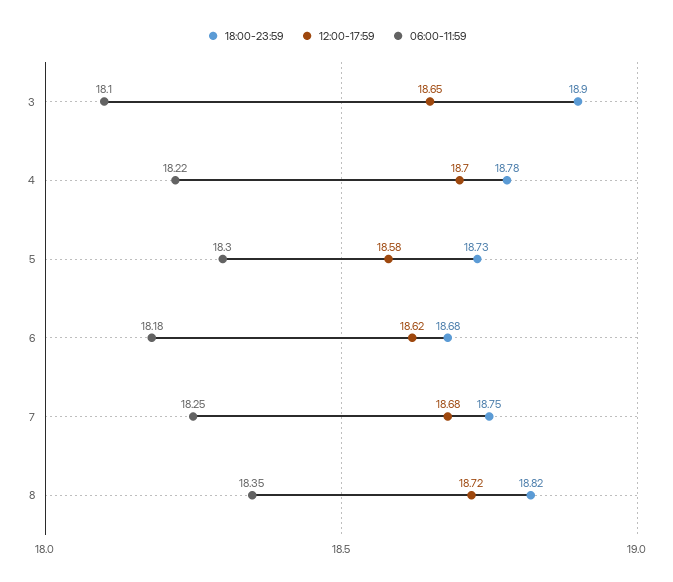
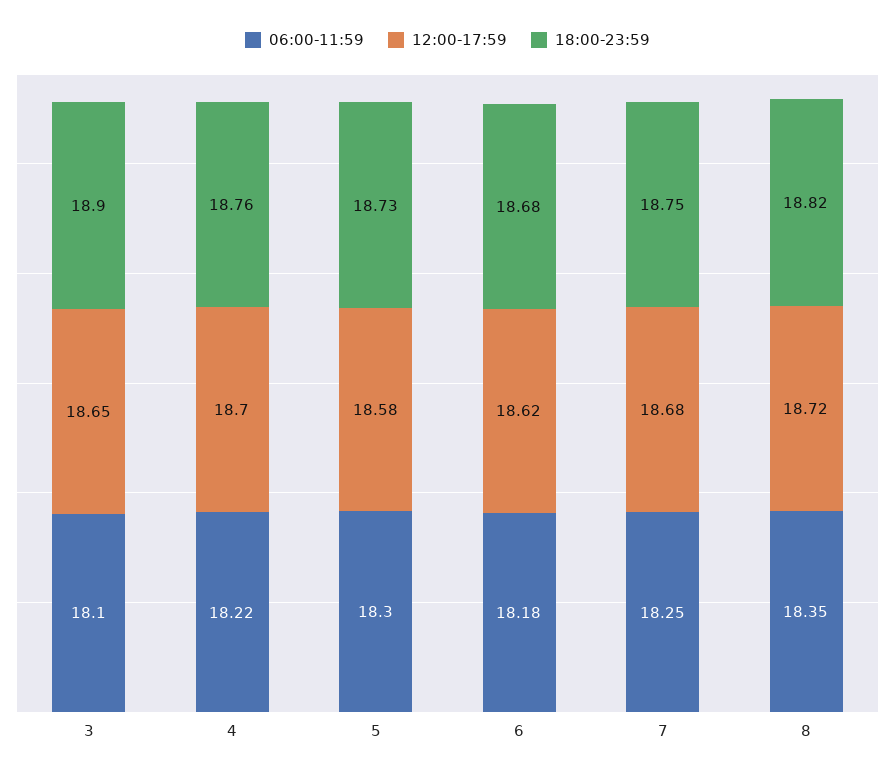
  {
    "18:00-23:59": {
      "3": 18.9,
-     "4": 18.78,
+     "4": 18.76,
      "5": 18.73,
      "6": 18.68,
      "7": 18.75,
      "8": 18.82
    },
    "12:00-17:59": {
      "3": 18.65,
      "4": 18.7,
      "5": 18.58,
      "6": 18.62,
      "7": 18.68,
      "8": 18.72
    },
    "06:00-11:59": {
      "3": 18.1,
      "4": 18.22,
      "5": 18.3,
      "6": 18.18,
      "7": 18.25,
      "8": 18.35
    }
  }

